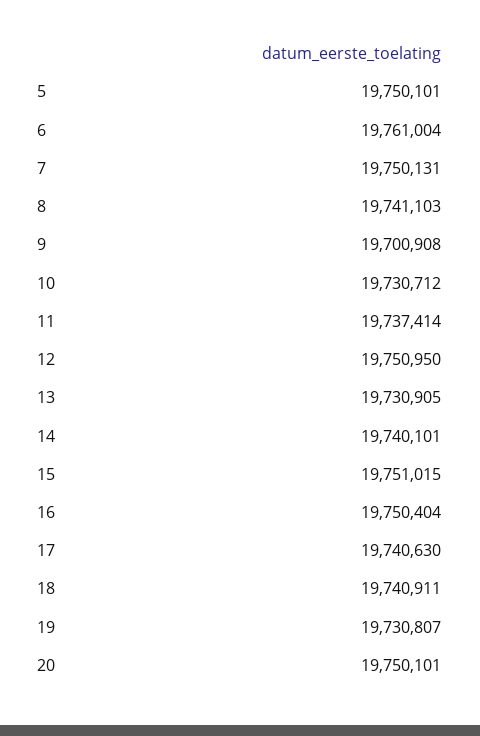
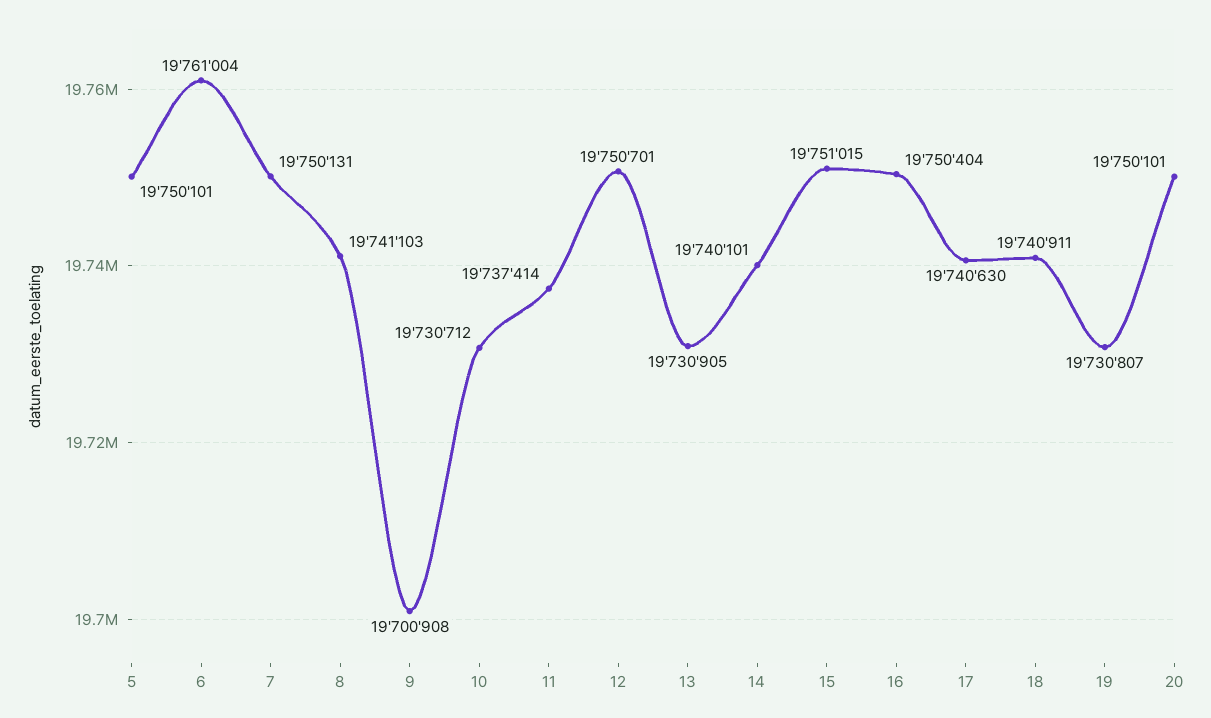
  {
    "5": 19750101,
    "6": 19761004,
    "7": 19750131,
    "8": 19741103,
    "9": 19700908,
    "10": 19730712,
    "11": 19737414,
-   "12": 19750950,
+   "12": 19750701,
    "13": 19730905,
    "14": 19740101,
    "15": 19751015,
    "16": 19750404,
    "17": 19740630,
    "18": 19740911,
    "19": 19730807,
    "20": 19750101
  }

